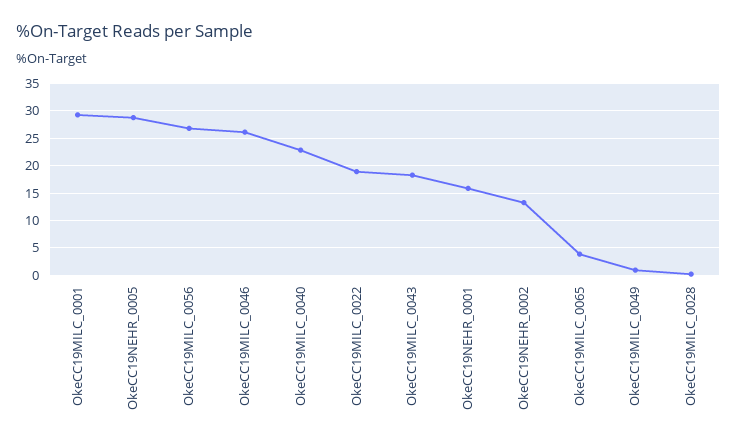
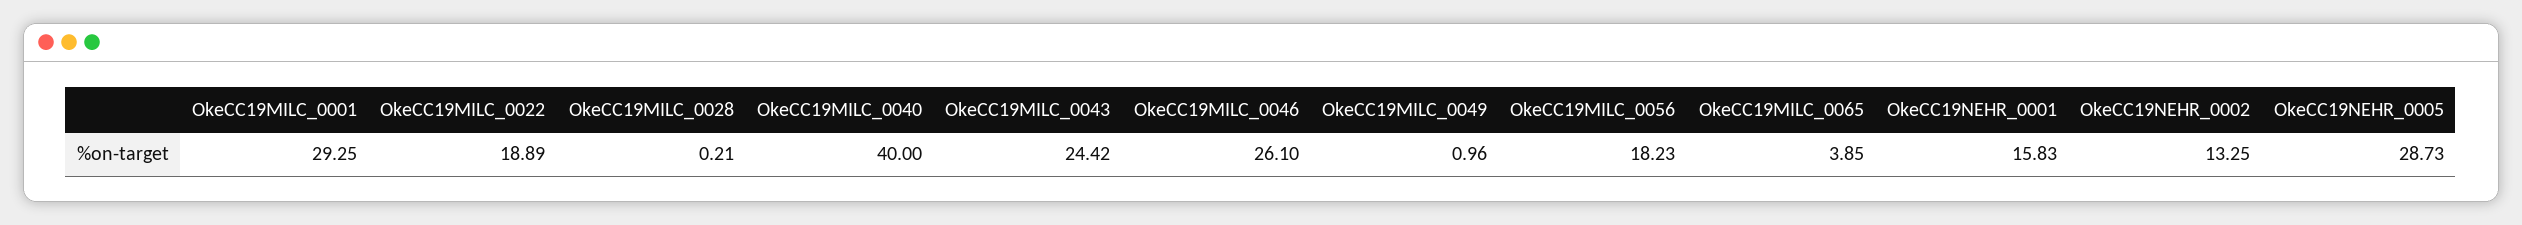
  {
    "OkeCC19MILC_0001": 29.25,
    "OkeCC19NEHR_0005": 28.73,
-   "OkeCC19MILC_0056": 27.5,
+   "OkeCC19MILC_0056": 18.23,
    "OkeCC19MILC_0046": 26.1,
-   "OkeCC19MILC_0040": 22.5,
+   "OkeCC19MILC_0040": 40,
    "OkeCC19MILC_0022": 18.89,
-   "OkeCC19MILC_0043": 17.5,
+   "OkeCC19MILC_0043": 24.42,
    "OkeCC19NEHR_0001": 15.83,
    "OkeCC19NEHR_0002": 13.25,
    "OkeCC19MILC_0065": 3.85,
    "OkeCC19MILC_0049": 0.96,
    "OkeCC19MILC_0028": 0.21
  }

